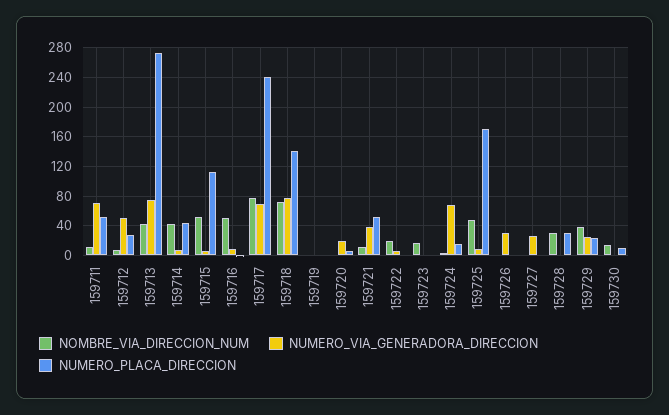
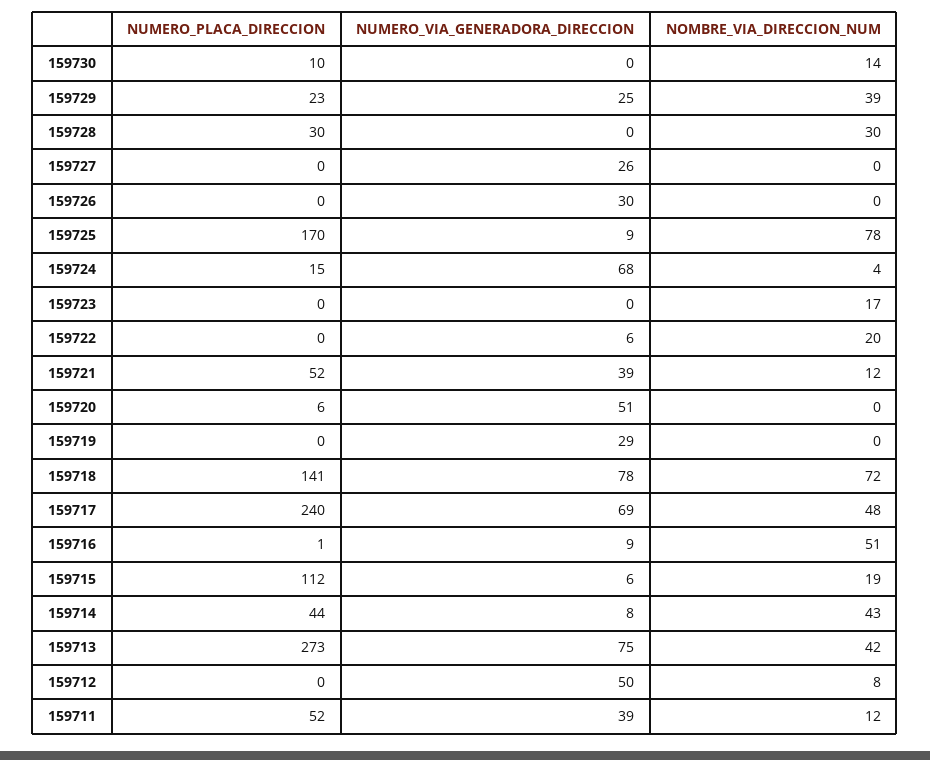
  {
    "NOMBRE_VIA_DIRECCION_NUM": {
      "159711": 12,
      "159712": 8,
      "159713": 42,
      "159714": 43,
-     "159715": 50,
+     "159715": 19,
      "159716": 51,
-     "159717": 80,
+     "159717": 48,
      "159718": 72,
      "159719": 0,
      "159720": 0,
      "159721": 12,
      "159722": 20,
      "159723": 17,
      "159724": 4,
-     "159725": 50,
+     "159725": 78,
      "159726": 0,
      "159727": 0,
      "159728": 30,
      "159729": 39,
      "159730": 14
    },
    "NUMERO_VIA_GENERADORA_DIRECCION": {
-     "159711": 70,
+     "159711": 39,
      "159712": 50,
      "159713": 75,
      "159714": 8,
      "159715": 6,
      "159716": 9,
      "159717": 69,
      "159718": 78,
-     "159719": 0,
+     "159719": 29,
-     "159720": 20,
+     "159720": 51,
      "159721": 39,
      "159722": 6,
      "159723": 0,
      "159724": 68,
      "159725": 9,
      "159726": 30,
      "159727": 26,
      "159728": 0,
      "159729": 25,
      "159730": 0
    },
    "NUMERO_PLACA_DIRECCION": {
      "159711": 52,
-     "159712": 30,
+     "159712": 0,
      "159713": 273,
      "159714": 44,
      "159715": 112,
      "159716": 1,
      "159717": 240,
      "159718": 141,
      "159719": 0,
      "159720": 6,
      "159721": 52,
      "159722": 0,
      "159723": 0,
      "159724": 15,
      "159725": 170,
      "159726": 0,
      "159727": 0,
      "159728": 30,
      "159729": 23,
      "159730": 10
    }
  }

